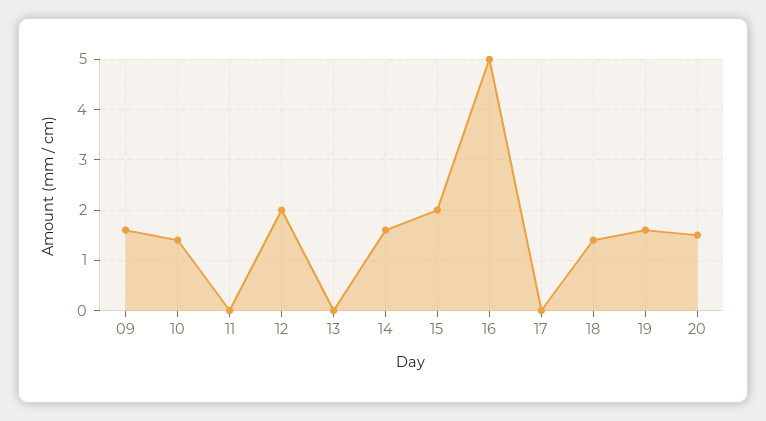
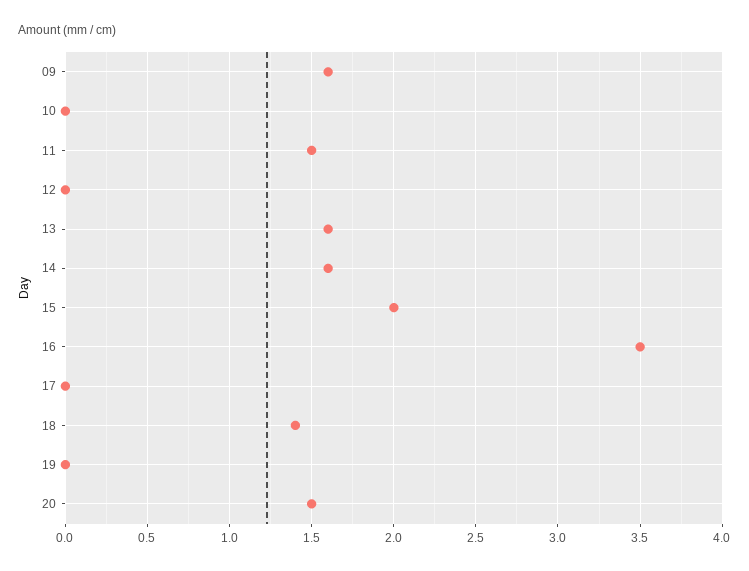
  {
    "09": 1.6,
-   "10": 1.5,
+   "10": 0,
-   "11": 0,
+   "11": 1.5,
-   "12": 2,
+   "12": 0,
-   "13": 0,
+   "13": 1.6,
    "14": 1.6,
    "15": 2,
-   "16": 5,
+   "16": 3.5,
    "17": 0,
    "18": 1.4,
-   "19": 1.5,
+   "19": 0,
    "20": 1.5
  }

